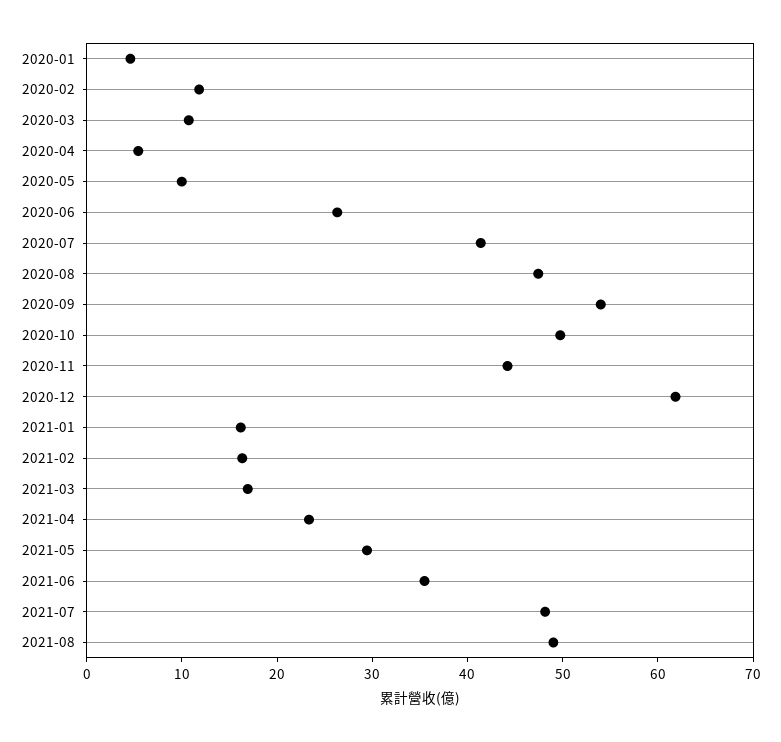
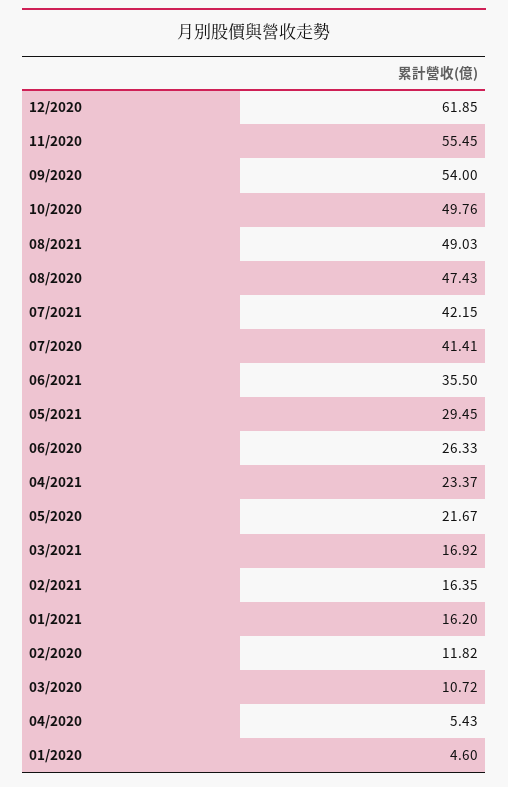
  {
    "2020-01": 4.6,
    "2020-02": 11.82,
    "2020-03": 10.72,
    "2020-04": 5.43,
-   "2020-05": 10,
+   "2020-05": 21.67,
    "2020-06": 26.33,
    "2020-07": 41.41,
    "2020-08": 47.43,
    "2020-09": 54,
    "2020-10": 49.76,
-   "2020-11": 44,
+   "2020-11": 55.45,
    "2020-12": 61.85,
    "2021-01": 16.2,
    "2021-02": 16.35,
    "2021-03": 16.92,
    "2021-04": 23.37,
    "2021-05": 29.45,
    "2021-06": 35.5,
-   "2021-07": 48,
+   "2021-07": 42.15,
    "2021-08": 49.03
  }

